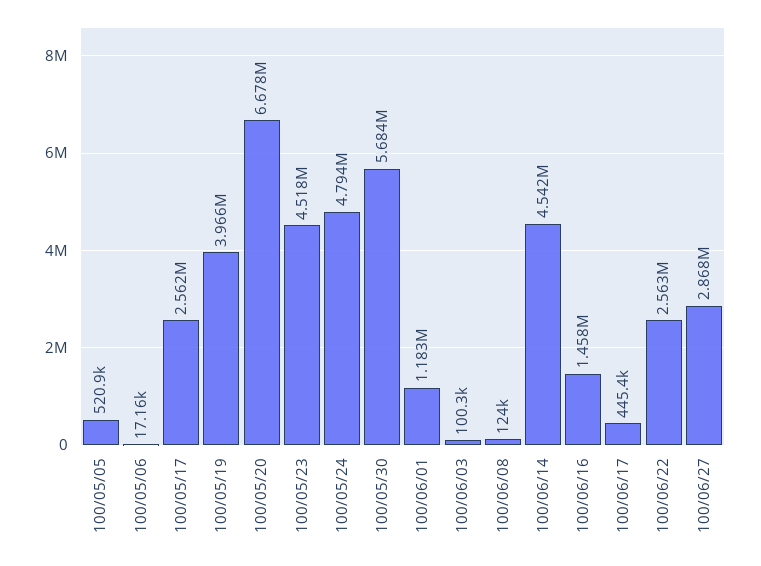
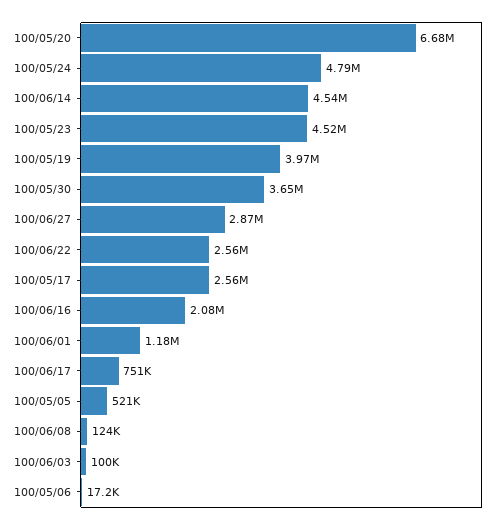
  {
    "100/05/05": 520900,
    "100/05/06": 17160,
    "100/05/17": 2562000,
    "100/05/19": 3966000,
    "100/05/20": 6678000,
    "100/05/23": 4518000,
    "100/05/24": 4794000,
-   "100/05/30": 5684000,
+   "100/05/30": 3650000,
    "100/06/01": 1183000,
    "100/06/03": 100300,
    "100/06/08": 124000,
    "100/06/14": 4542000,
-   "100/06/16": 1458000,
+   "100/06/16": 2080000,
-   "100/06/17": 445400,
+   "100/06/17": 751000,
    "100/06/22": 2563000,
    "100/06/27": 2868000
  }

